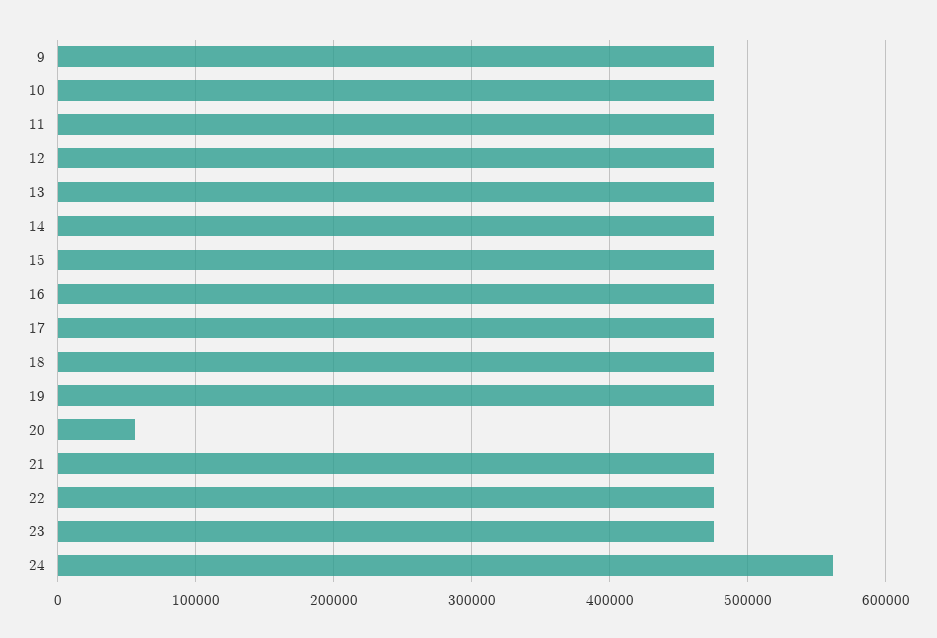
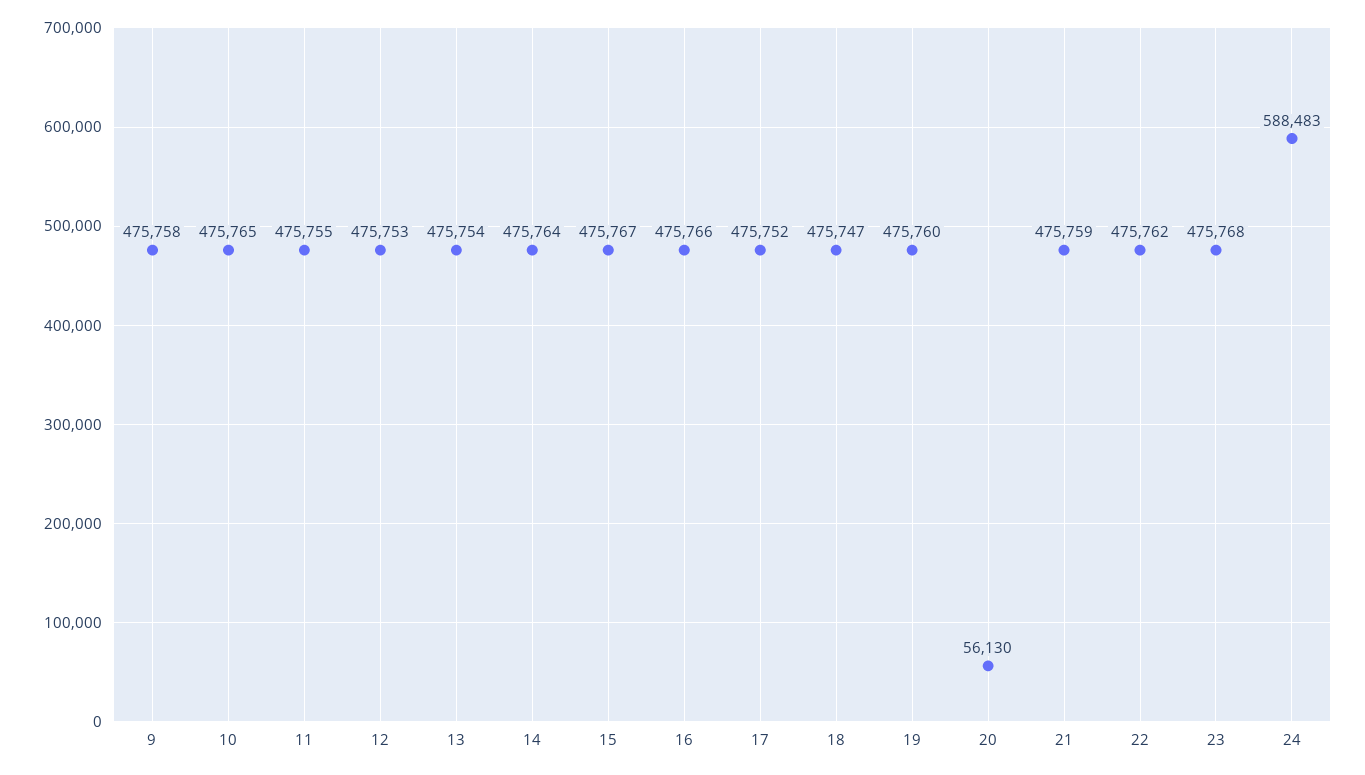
  {
    "9": 475758,
    "10": 475765,
    "11": 475755,
    "12": 475753,
    "13": 475754,
    "14": 475764,
    "15": 475767,
    "16": 475766,
    "17": 475752,
    "18": 475747,
    "19": 475760,
    "20": 56130,
    "21": 475759,
    "22": 475762,
    "23": 475768,
-   "24": 560000
+   "24": 588483
  }

